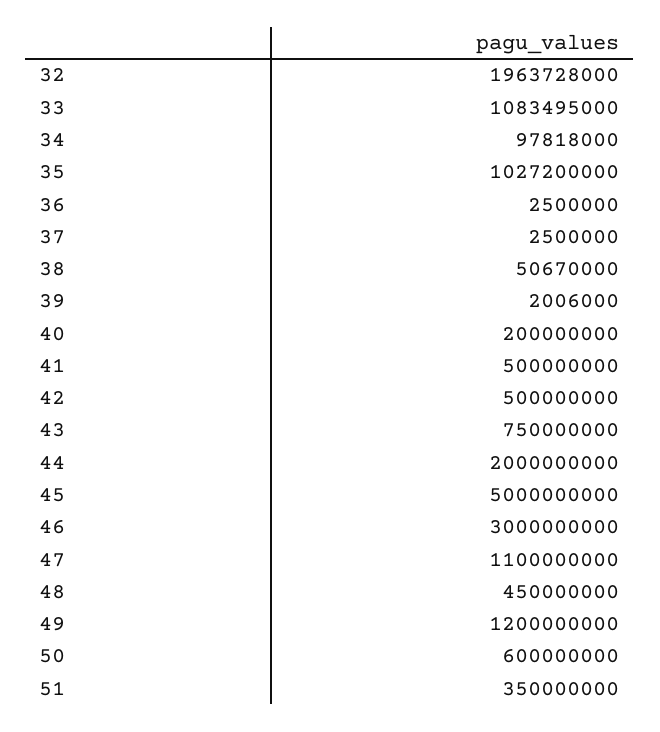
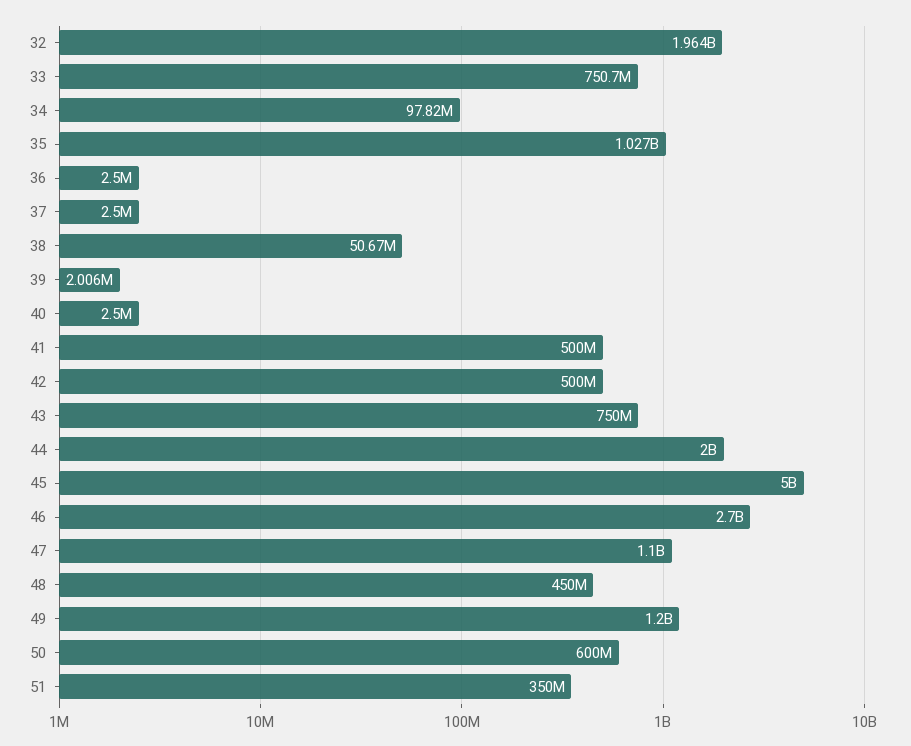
  {
    "32": 1963728000,
-   "33": 1083495000,
+   "33": 750700000,
    "34": 97818000,
    "35": 1027200000,
    "36": 2500000,
    "37": 2500000,
    "38": 50670000,
    "39": 2006000,
-   "40": 200000000,
+   "40": 2500000,
    "41": 500000000,
    "42": 500000000,
    "43": 750000000,
    "44": 2000000000,
    "45": 5000000000,
-   "46": 3000000000,
+   "46": 2700000000,
    "47": 1100000000,
    "48": 450000000,
    "49": 1200000000,
    "50": 600000000,
    "51": 350000000
  }

